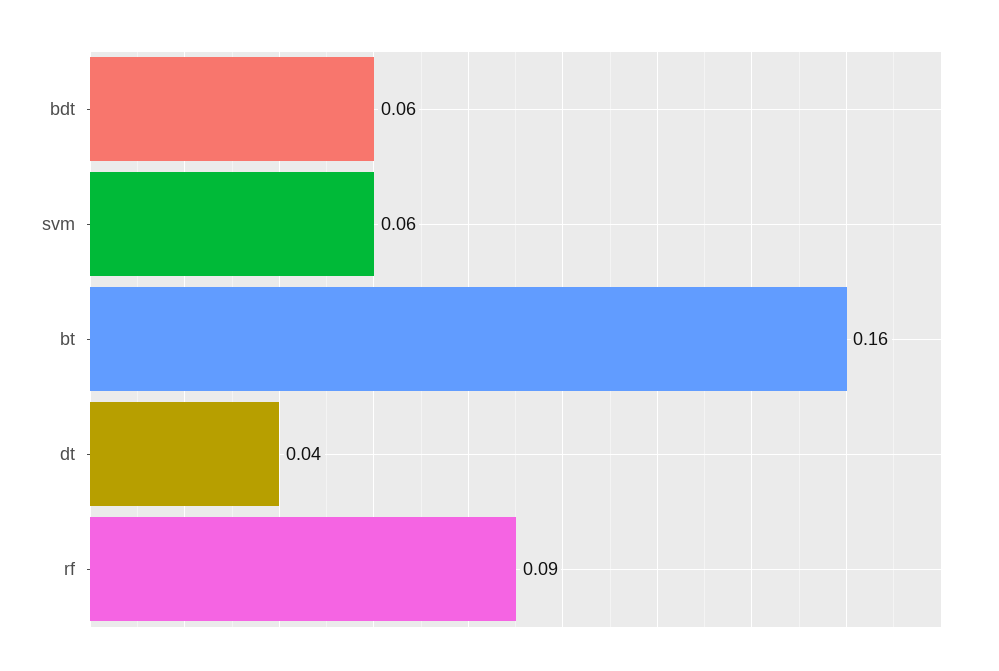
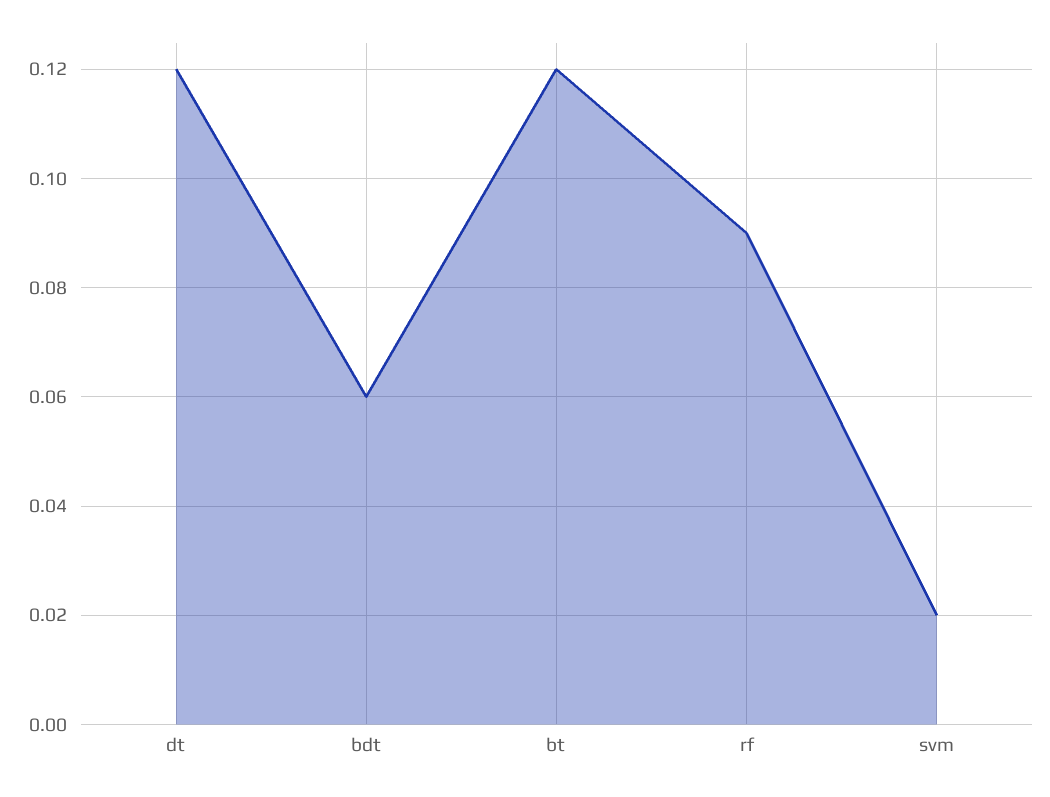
  {
    "bdt": 0.06,
-   "svm": 0.06,
+   "svm": 0.02,
-   "bt": 0.16,
+   "bt": 0.12,
-   "dt": 0.04,
+   "dt": 0.12,
    "rf": 0.09
  }

